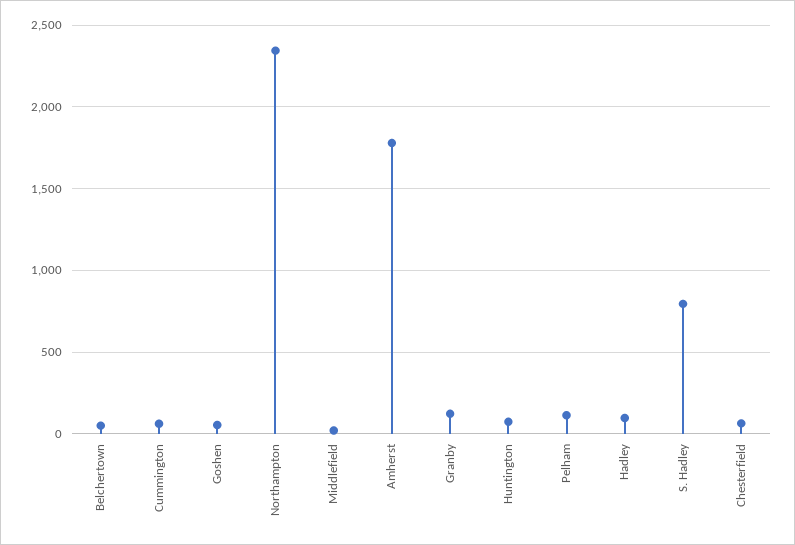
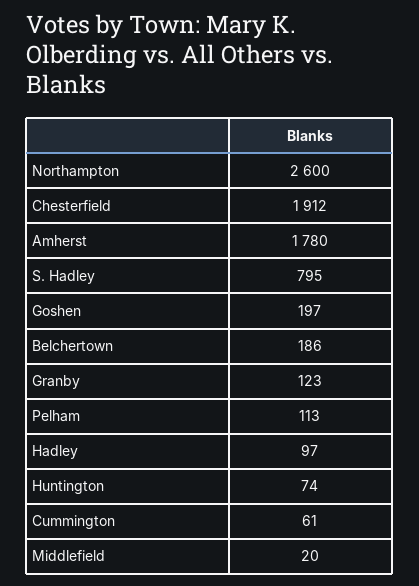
  {
-   "Belchertown": 50,
+   "Belchertown": 186,
    "Cummington": 61,
-   "Goshen": 50,
+   "Goshen": 197,
-   "Northampton": 2350,
+   "Northampton": 2600,
    "Middlefield": 20,
    "Amherst": 1780,
    "Granby": 123,
    "Huntington": 74,
    "Pelham": 113,
    "Hadley": 97,
    "S. Hadley": 795,
-   "Chesterfield": 50
+   "Chesterfield": 1912
  }

